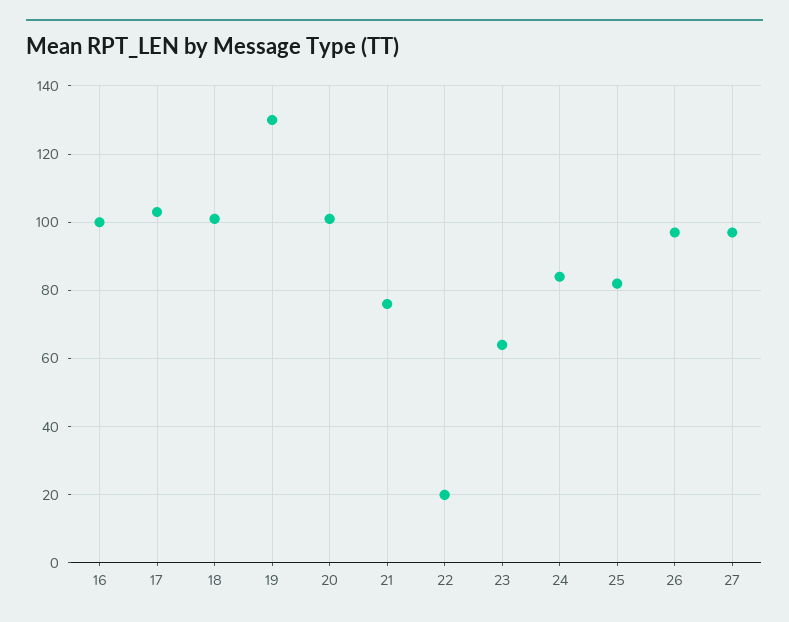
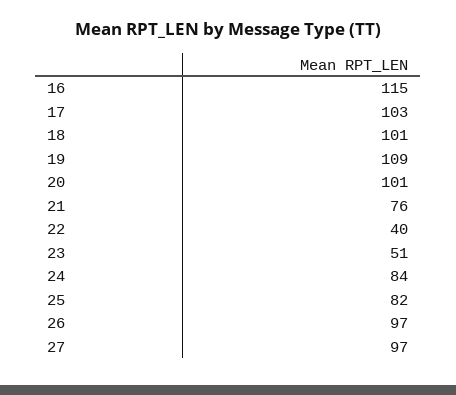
  {
-   "16": 100,
+   "16": 115,
    "17": 103,
    "18": 101,
-   "19": 130,
+   "19": 109,
    "20": 101,
    "21": 76,
-   "22": 20,
+   "22": 40,
-   "23": 65,
+   "23": 51,
    "24": 84,
    "25": 82,
    "26": 97,
    "27": 97
  }

